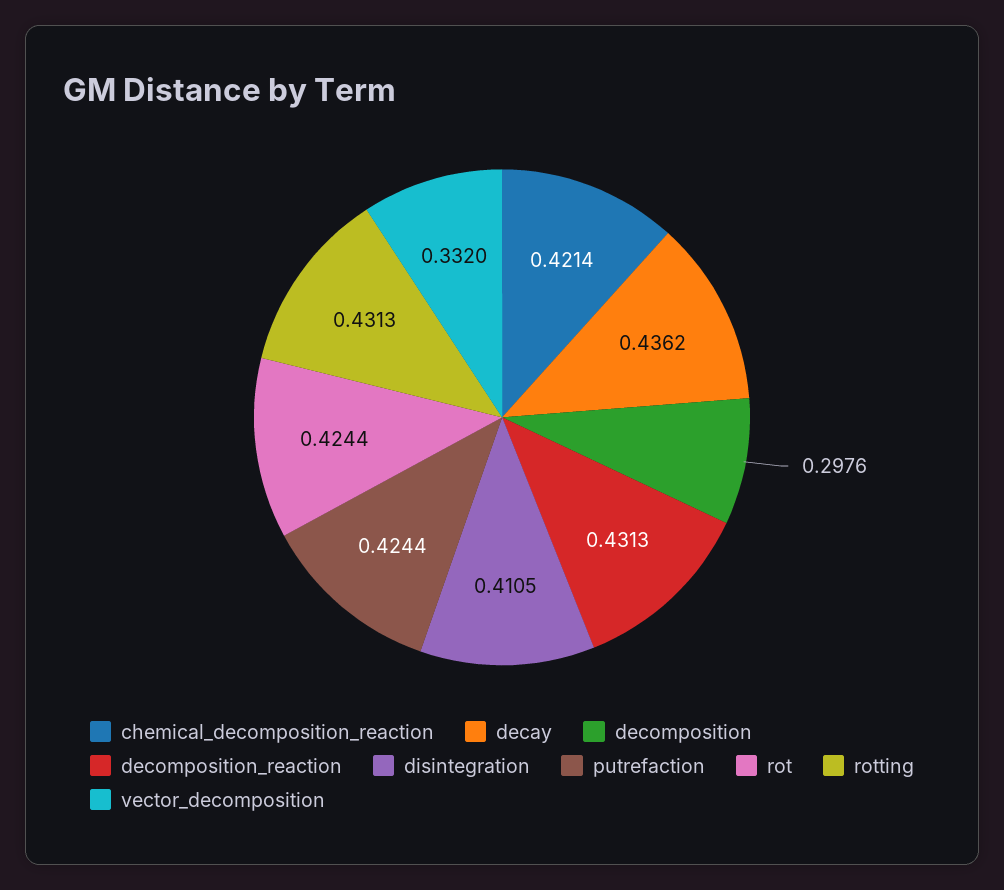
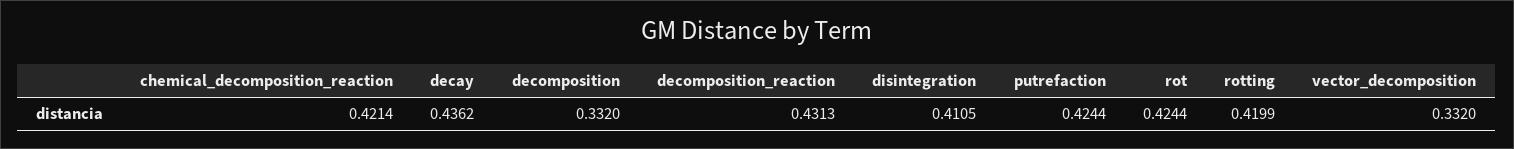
  {
    "chemical_decomposition_reaction": 0.4214,
    "decay": 0.4362,
-   "decomposition": 0.2976,
+   "decomposition": 0.332,
    "decomposition_reaction": 0.4313,
    "disintegration": 0.4105,
    "putrefaction": 0.4244,
    "rot": 0.4244,
-   "rotting": 0.4313,
+   "rotting": 0.4199,
    "vector_decomposition": 0.332
  }

